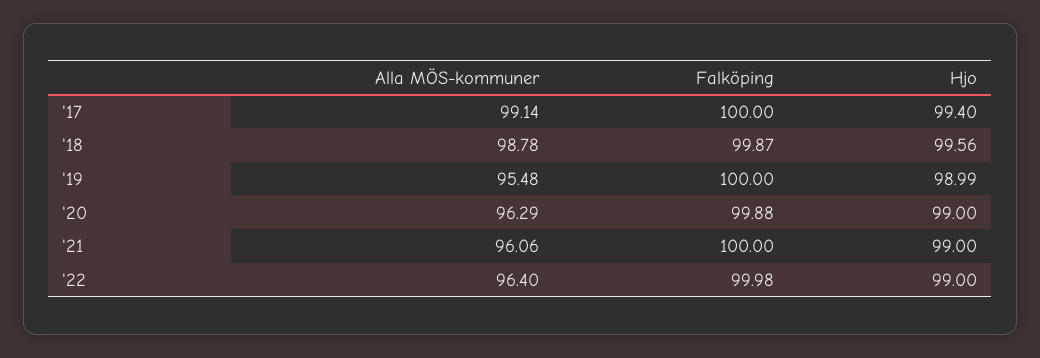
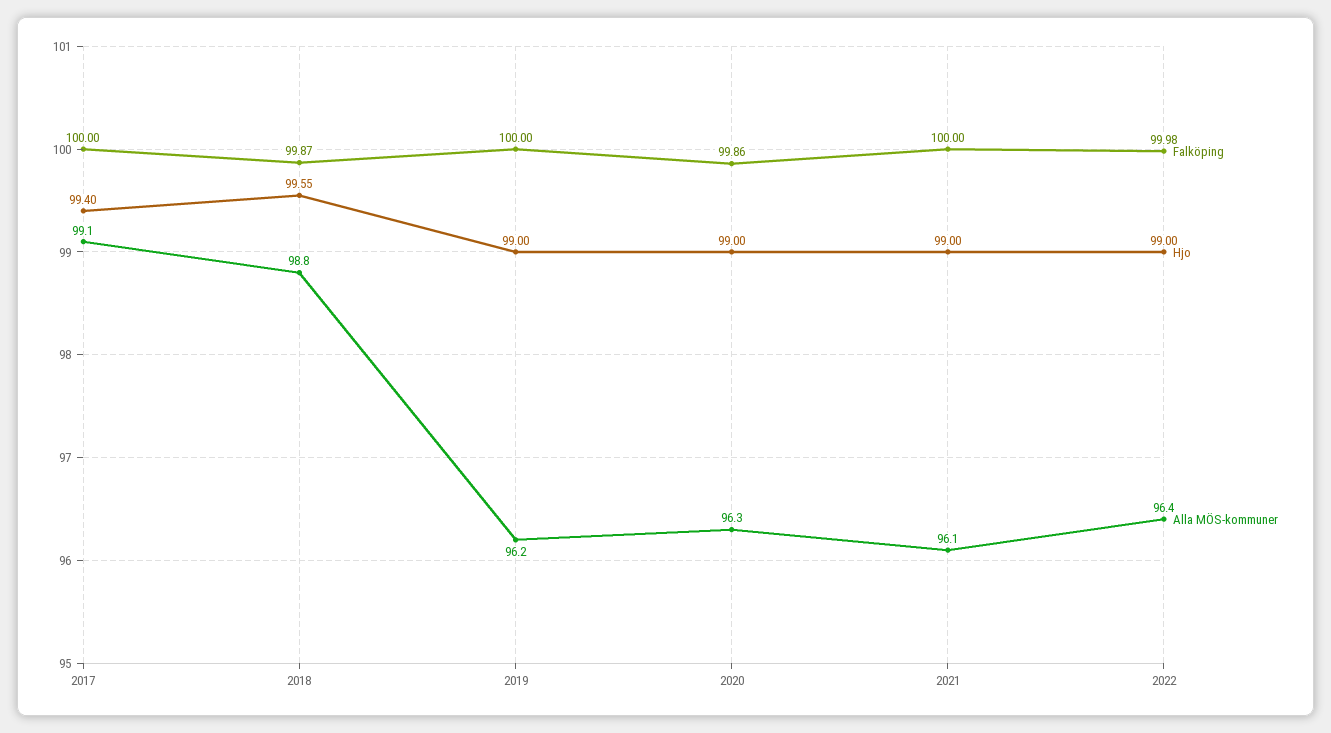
  {
    "Alla MÖS-kommuner": {
      "'17": 99.14,
      "'18": 98.78,
-     "'19": 95.48,
+     "'19": 96.2,
      "'20": 96.29,
      "'21": 96.06,
      "'22": 96.4
    },
    "Falköping": {
      "'17": 100,
      "'18": 99.87,
      "'19": 100,
-     "'20": 99.88,
+     "'20": 99.86,
      "'21": 100,
      "'22": 99.98
    },
    "Hjo": {
      "'17": 99.4,
-     "'18": 99.56,
+     "'18": 99.55,
-     "'19": 98.99,
+     "'19": 99,
      "'20": 99,
      "'21": 99,
      "'22": 99
    }
  }

